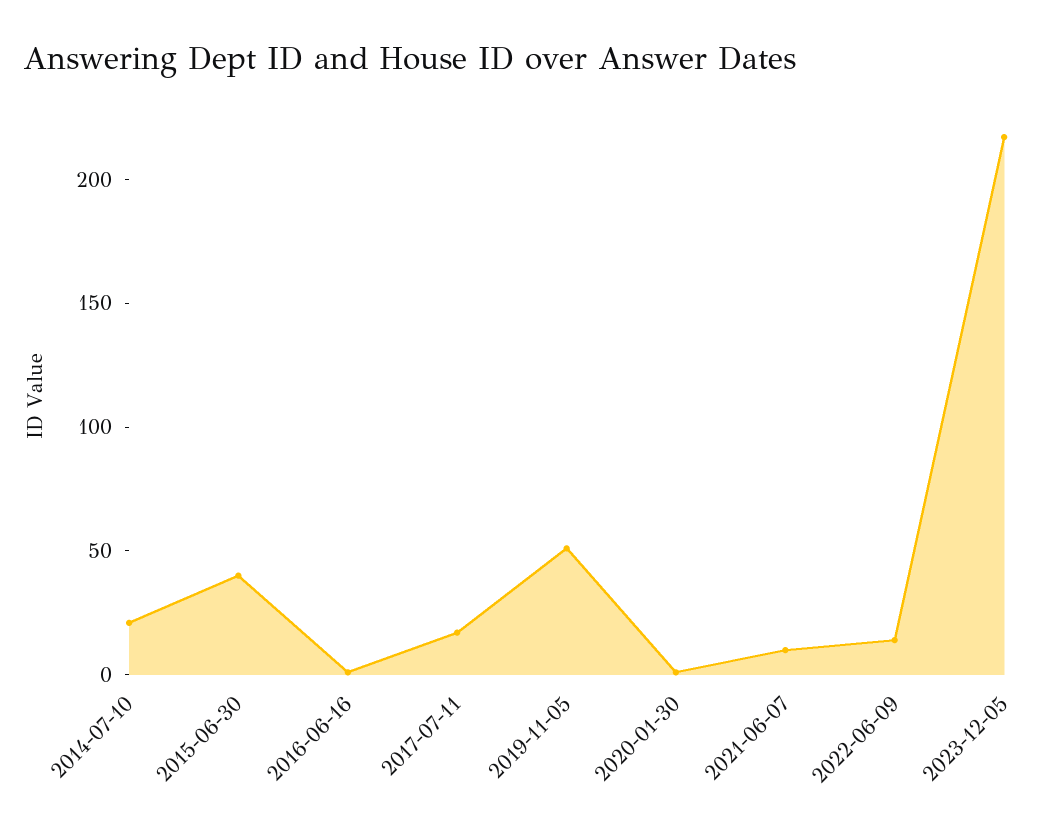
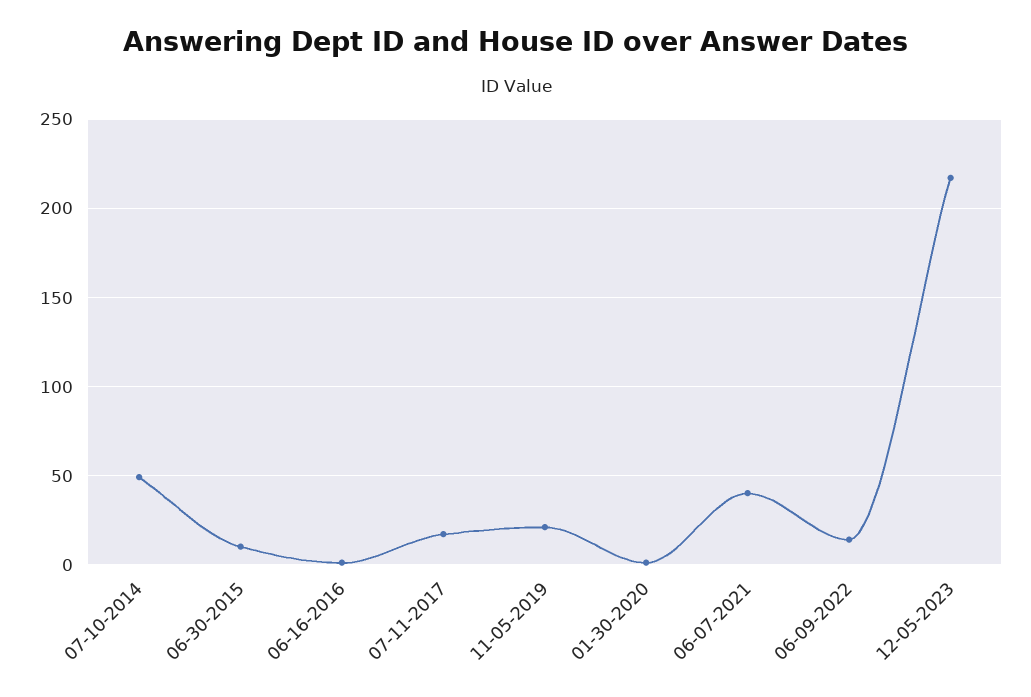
  {
-   "2014-07-10": 20,
+   "2014-07-10": 50,
-   "2015-06-30": 40,
+   "2015-06-30": 10,
    "2016-06-16": 0,
    "2017-07-11": 15,
-   "2019-11-05": 50,
+   "2019-11-05": 20,
    "2020-01-30": 0,
-   "2021-06-07": 10,
+   "2021-06-07": 40,
    "2022-06-09": 15,
    "2023-12-05": 215
  }

